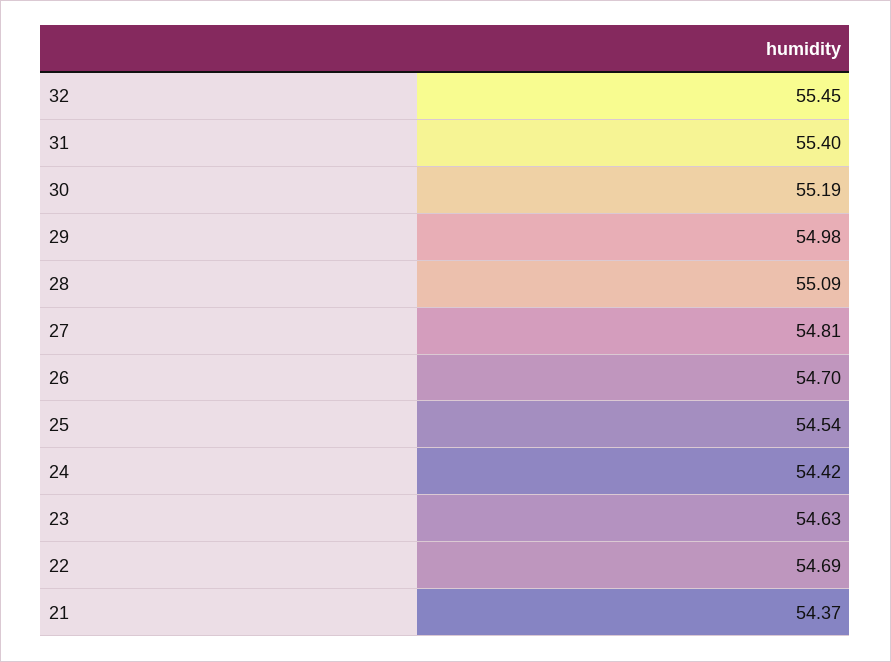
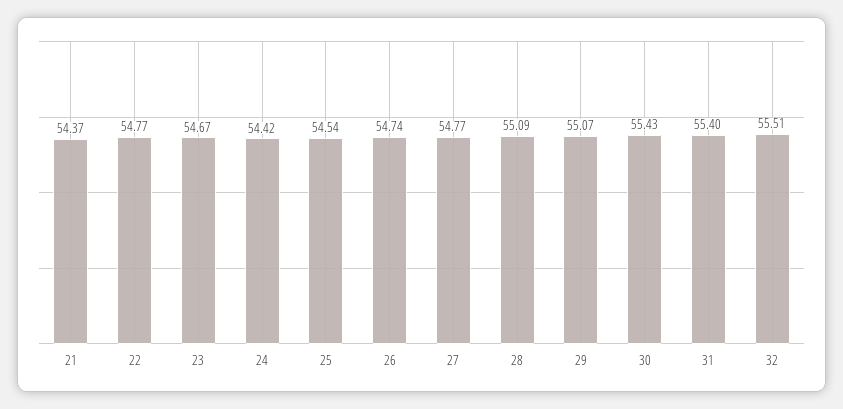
  {
-   "32": 55.45,
+   "32": 55.51,
    "31": 55.4,
-   "30": 55.19,
+   "30": 55.43,
-   "29": 54.98,
+   "29": 55.07,
    "28": 55.09,
-   "27": 54.81,
+   "27": 54.77,
-   "26": 54.7,
+   "26": 54.74,
    "25": 54.54,
    "24": 54.42,
-   "23": 54.63,
+   "23": 54.67,
-   "22": 54.69,
+   "22": 54.77,
    "21": 54.37
  }

